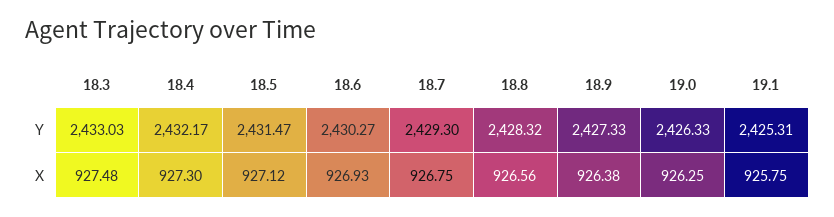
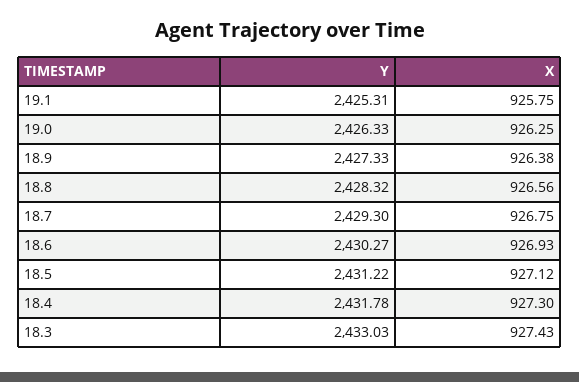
  {
    "18.3": {
      "Y": 2433.03,
-     "X": 927.48
+     "X": 927.43
    },
    "18.4": {
-     "Y": 2432.17,
+     "Y": 2431.78,
      "X": 927.3
    },
    "18.5": {
-     "Y": 2431.47,
+     "Y": 2431.22,
      "X": 927.12
    },
    "18.6": {
      "Y": 2430.27,
      "X": 926.93
    },
    "18.7": {
      "Y": 2429.3,
      "X": 926.75
    },
    "18.8": {
      "Y": 2428.32,
      "X": 926.56
    },
    "18.9": {
      "Y": 2427.33,
      "X": 926.38
    },
    "19.0": {
      "Y": 2426.33,
      "X": 926.25
    },
    "19.1": {
      "Y": 2425.31,
      "X": 925.75
    }
  }

